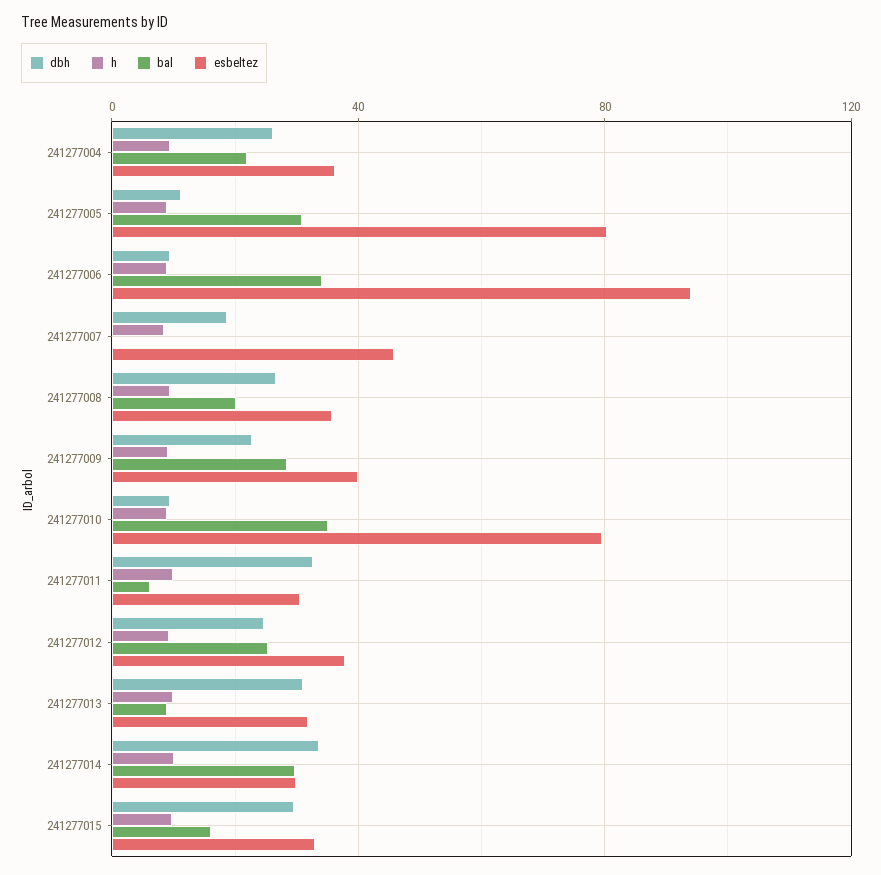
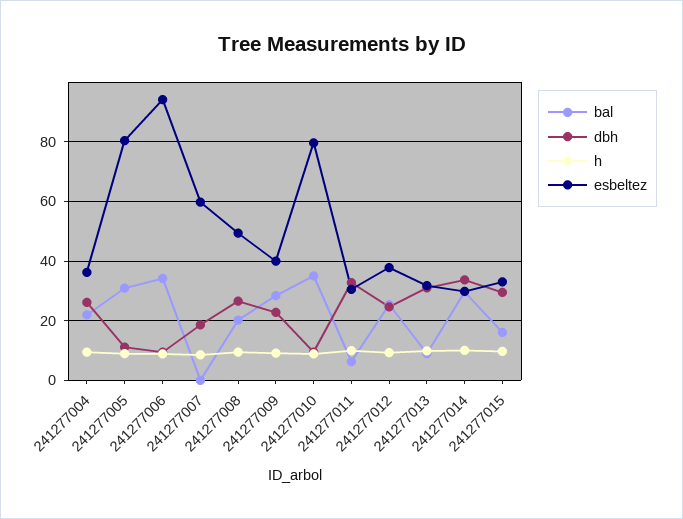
  {
    "dbh": {
      "241277004": 25,
      "241277005": 10,
      "241277006": 10,
      "241277007": 17.5,
      "241277008": 27.5,
      "241277009": 22.5,
      "241277010": 10,
      "241277011": 32.5,
      "241277012": 25,
      "241277013": 30,
      "241277014": 32.5,
      "241277015": 30
    },
    "h": {
      "241277004": 10,
      "241277005": 10,
      "241277006": 10,
      "241277007": 7.5,
      "241277008": 10,
      "241277009": 10,
      "241277010": 10,
      "241277011": 10,
      "241277012": 10,
      "241277013": 10,
      "241277014": 10,
      "241277015": 10
    },
    "bal": {
      "241277004": 22.5,
      "241277005": 30,
      "241277006": 35,
      "241277007": 0,
      "241277008": 20,
      "241277009": 27.5,
      "241277010": 35,
      "241277011": 7.5,
      "241277012": 25,
      "241277013": 10,
      "241277014": 30,
      "241277015": 15
    },
    "esbeltez": {
      "241277004": 35,
      "241277005": 80,
      "241277006": 95,
-     "241277007": 45,
+     "241277007": 60,
-     "241277008": 35,
+     "241277008": 50,
      "241277009": 40,
      "241277010": 80,
      "241277011": 30,
      "241277012": 37.5,
      "241277013": 32.5,
      "241277014": 30,
      "241277015": 32.5
    }
  }

